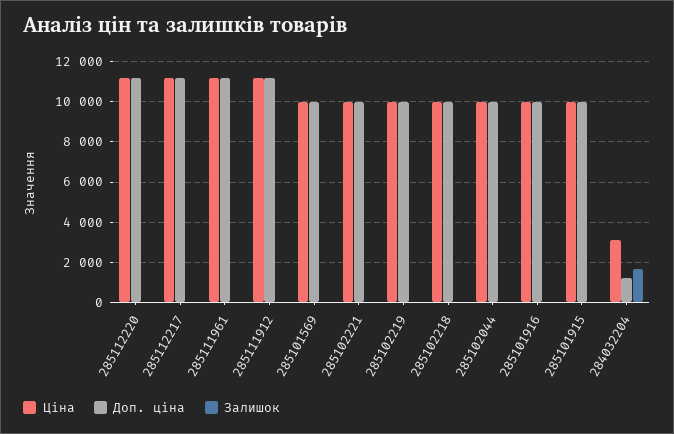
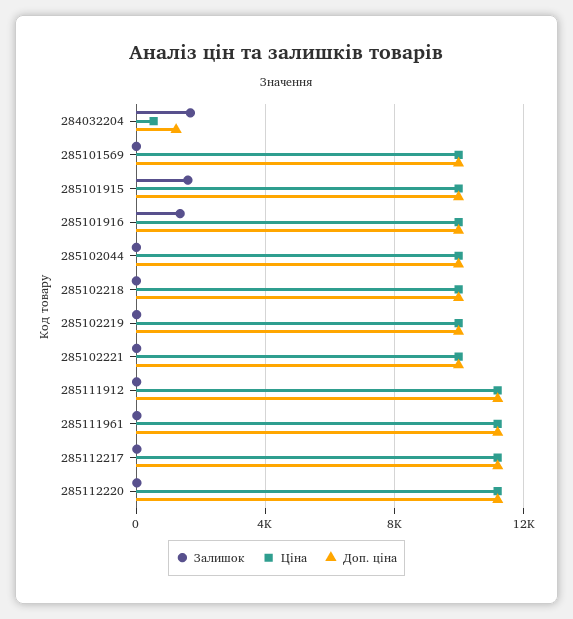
  {
    "Ціна": {
      "285112220": 11000,
      "285112217": 11000,
      "285111961": 11000,
      "285111912": 11000,
      "285101569": 10000,
      "285102221": 10000,
      "285102219": 10000,
      "285102218": 10000,
      "285102044": 10000,
      "285101916": 10000,
      "285101915": 10000,
-     "284032204": 3000
+     "284032204": 500
    },
    "Доп. ціна": {
      "285112220": 11000,
      "285112217": 11000,
      "285111961": 11000,
      "285111912": 11000,
      "285101569": 10000,
      "285102221": 10000,
      "285102219": 10000,
      "285102218": 10000,
      "285102044": 10000,
      "285101916": 10000,
      "285101915": 10000,
      "284032204": 1000
    },
    "Залишок": {
      "285112220": 0,
      "285112217": 0,
      "285111961": 0,
      "285111912": 0,
      "285101569": 0,
      "285102221": 0,
      "285102219": 0,
      "285102218": 0,
      "285102044": 0,
-     "285101916": 0,
+     "285101916": 1500,
-     "285101915": 0,
+     "285101915": 1500,
      "284032204": 1500
    }
  }

